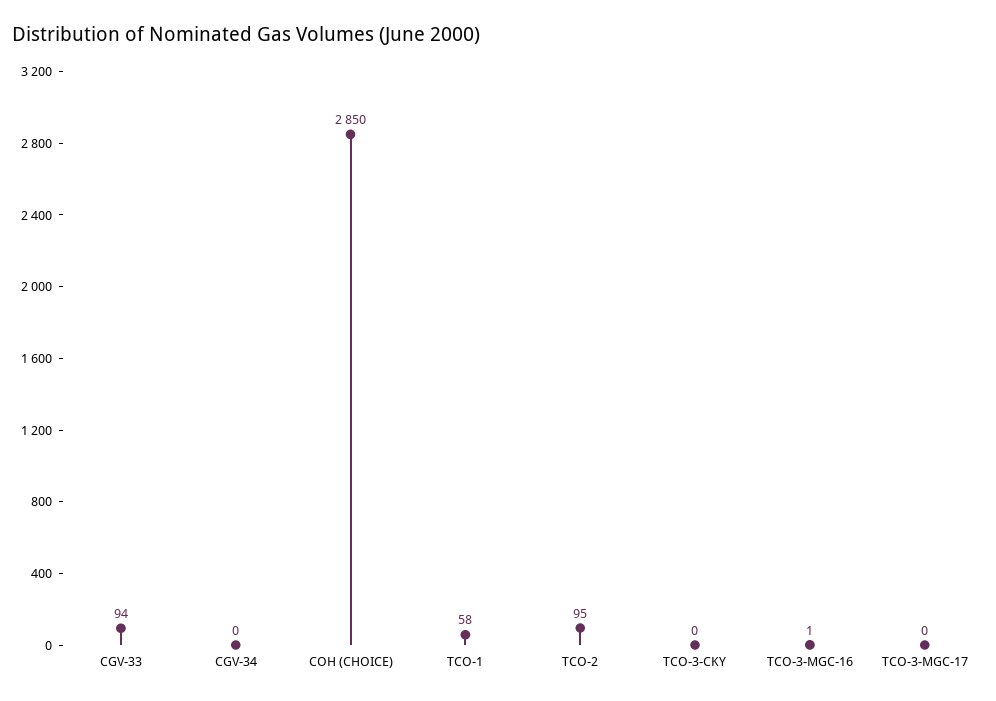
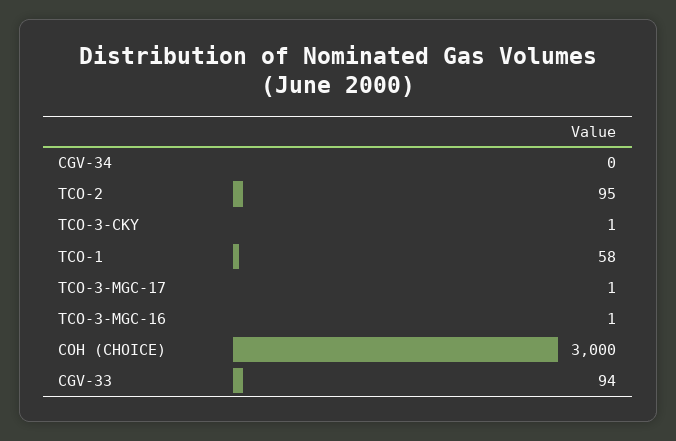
  {
    "CGV-33": 94,
    "CGV-34": 0,
-   "COH (CHOICE)": 2850,
+   "COH (CHOICE)": 3000,
    "TCO-1": 58,
    "TCO-2": 95,
-   "TCO-3-CKY": 0,
+   "TCO-3-CKY": 1,
    "TCO-3-MGC-16": 1,
-   "TCO-3-MGC-17": 0
+   "TCO-3-MGC-17": 1
  }

